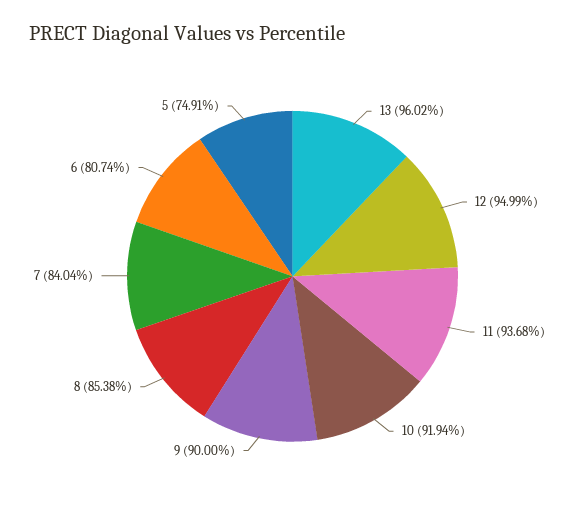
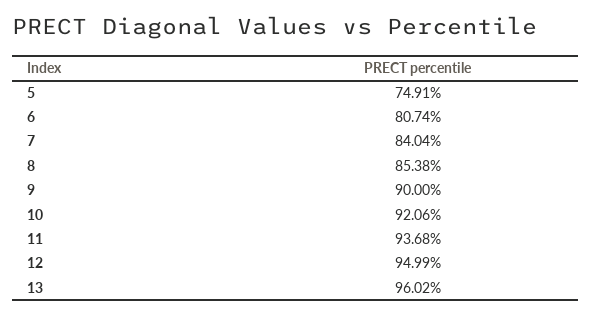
  {
    "13": 96.02,
    "12": 94.99,
    "11": 93.68,
-   "10": 91.94,
+   "10": 92.06,
    "9": 90,
    "8": 85.38,
    "7": 84.04,
    "6": 80.74,
    "5": 74.91
  }

